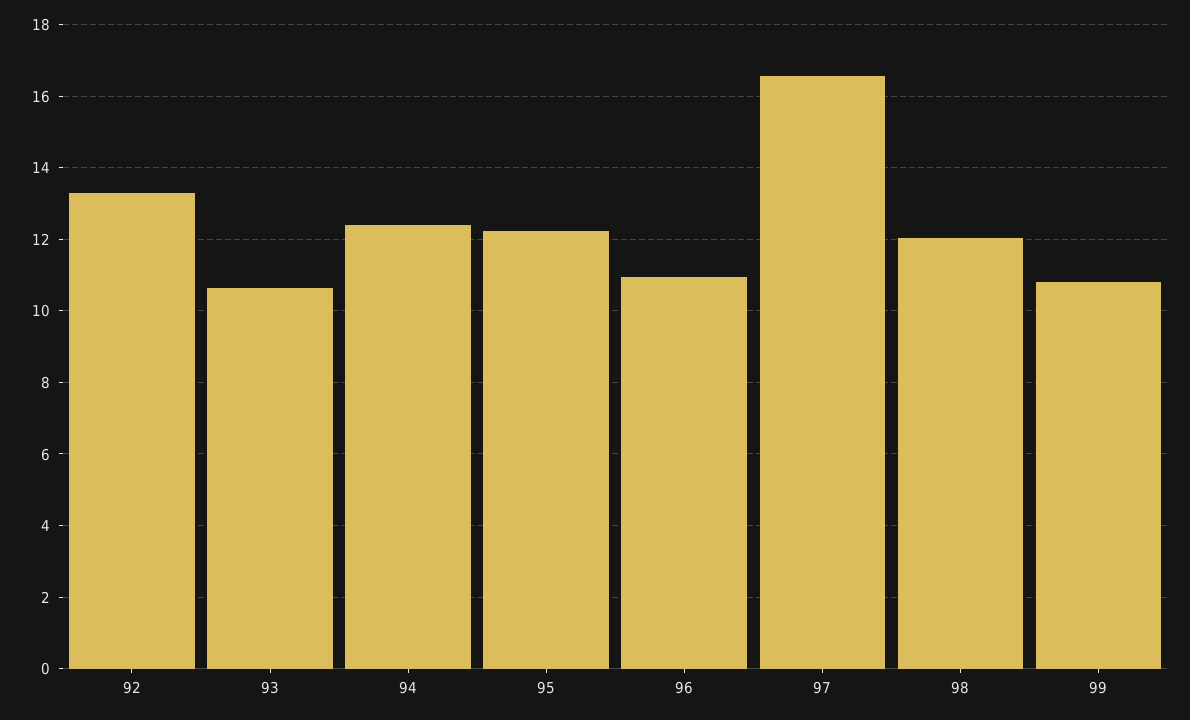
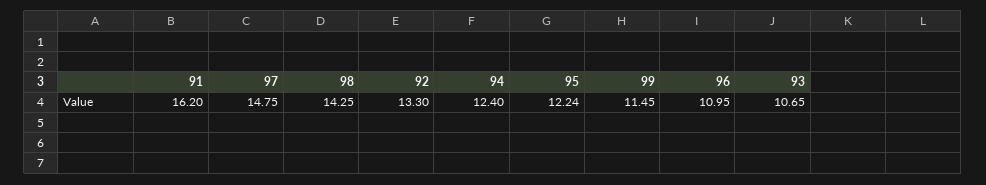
  {
    "92": 13.3,
    "93": 10.65,
    "94": 12.4,
    "95": 12.24,
    "96": 10.95,
-   "97": 16.6,
+   "97": 14.75,
-   "98": 12,
+   "98": 14.25,
-   "99": 10.8
+   "99": 11.45,
+   "91": 16.2
  }

